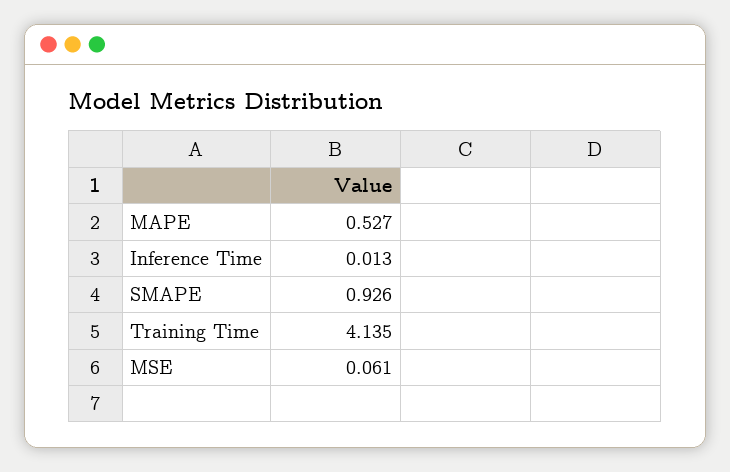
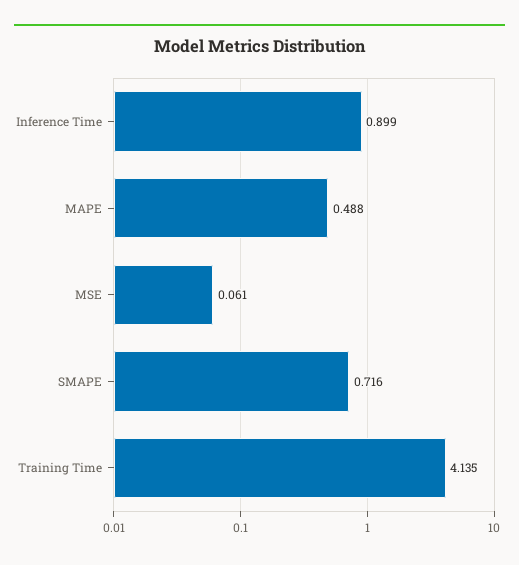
  {
-   "MAPE": 0.527,
+   "MAPE": 0.488,
-   "Inference Time": 0.013,
+   "Inference Time": 0.899,
-   "SMAPE": 0.926,
+   "SMAPE": 0.716,
    "Training Time": 4.135,
    "MSE": 0.061
  }

